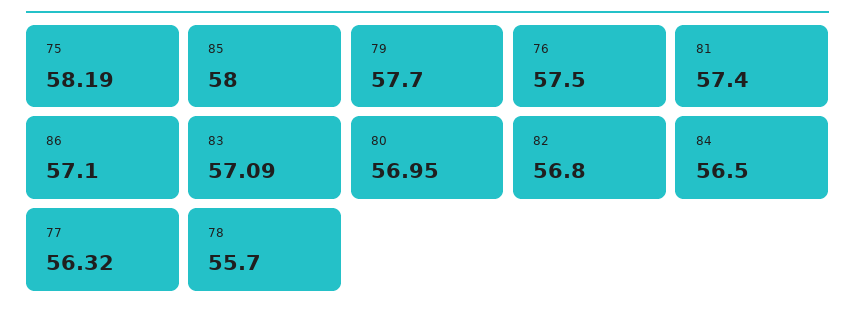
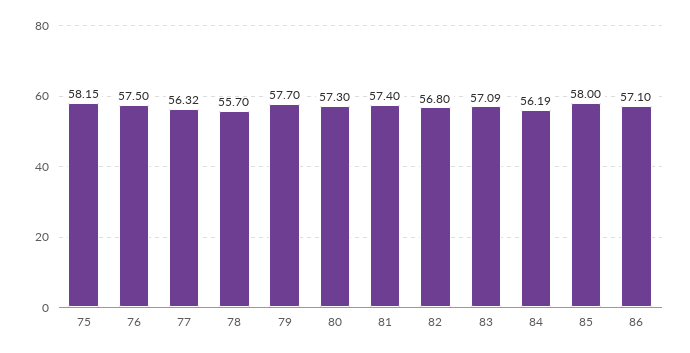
  {
-   "75": 58.19,
+   "75": 58.15,
    "85": 58,
    "79": 57.7,
    "76": 57.5,
    "81": 57.4,
    "86": 57.1,
    "83": 57.09,
-   "80": 56.95,
+   "80": 57.3,
    "82": 56.8,
-   "84": 56.5,
+   "84": 56.19,
    "77": 56.32,
    "78": 55.7
  }

